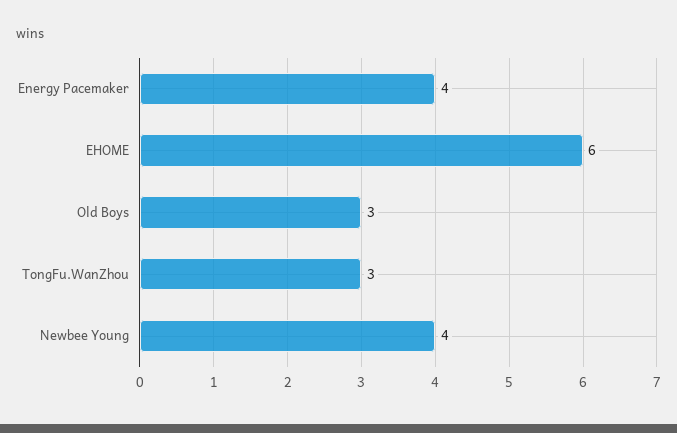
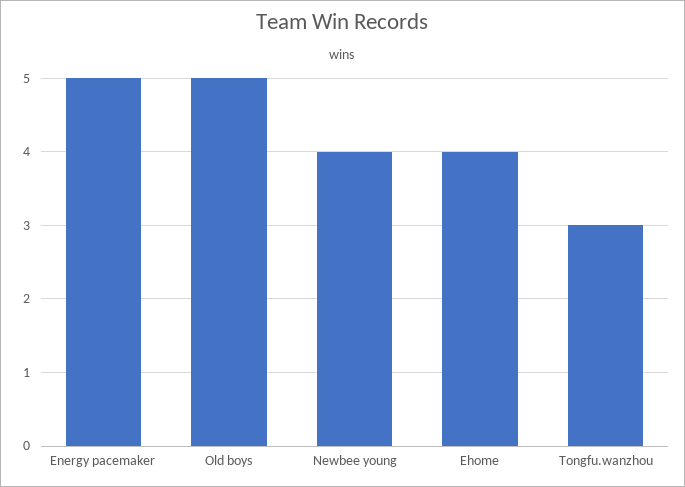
  {
-   "Energy Pacemaker": 4,
+   "Energy Pacemaker": 5,
-   "EHOME": 6,
+   "EHOME": 4,
-   "Old Boys": 3,
+   "Old Boys": 5,
    "TongFu.WanZhou": 3,
    "Newbee Young": 4
  }

